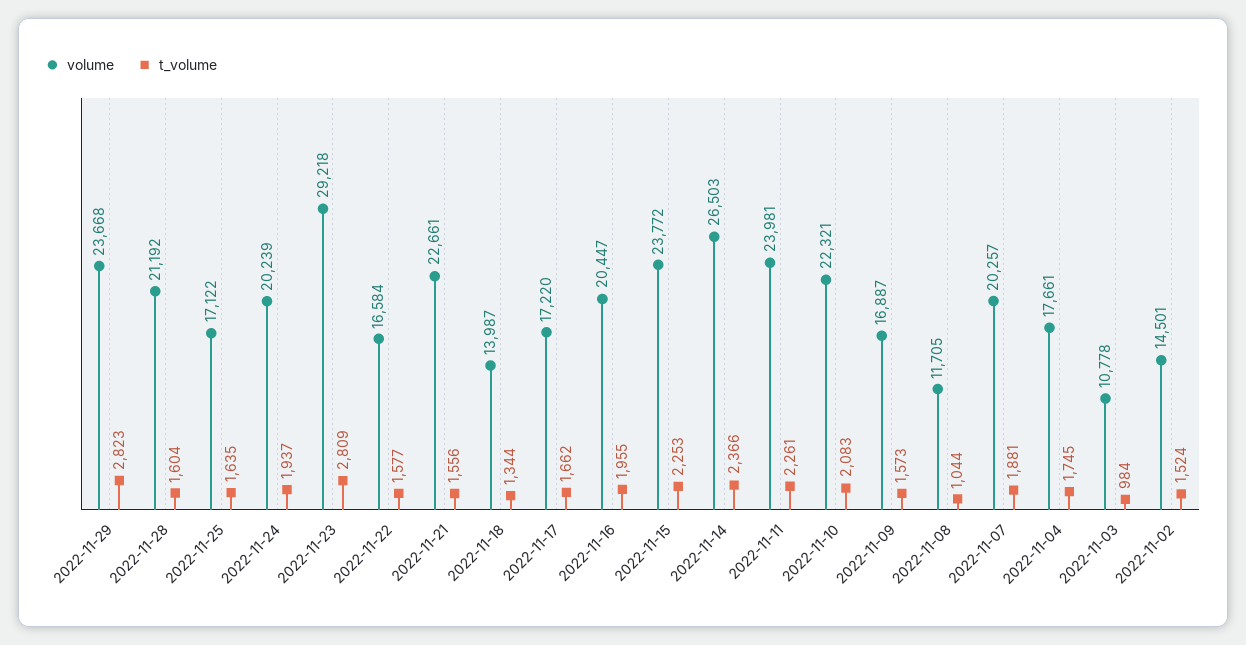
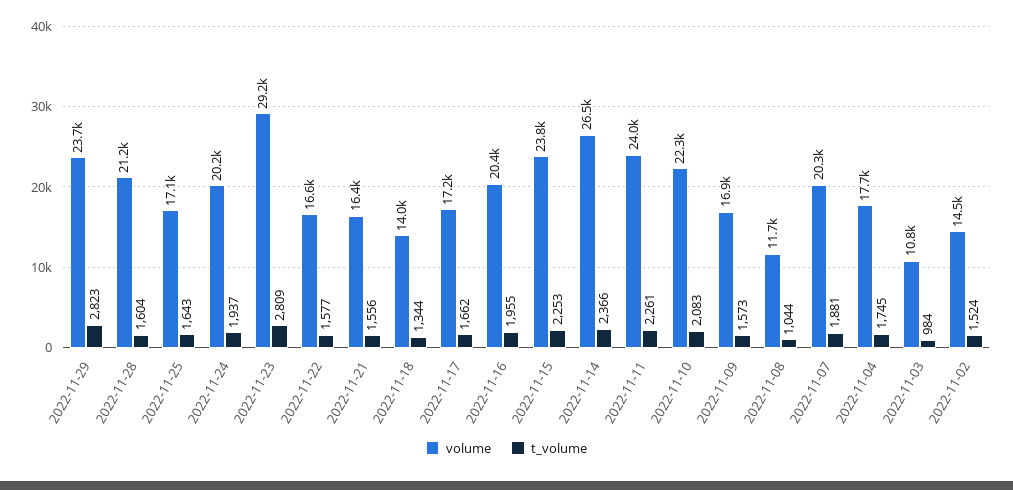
  {
    "volume": {
      "2022-11-29": 23668,
      "2022-11-28": 21192,
      "2022-11-25": 17122,
      "2022-11-24": 20239,
      "2022-11-23": 29218,
      "2022-11-22": 16584,
-     "2022-11-21": 22661,
+     "2022-11-21": 16400,
      "2022-11-18": 13987,
      "2022-11-17": 17220,
      "2022-11-16": 20447,
      "2022-11-15": 23772,
      "2022-11-14": 26503,
      "2022-11-11": 23981,
      "2022-11-10": 22321,
      "2022-11-09": 16887,
      "2022-11-08": 11705,
      "2022-11-07": 20257,
      "2022-11-04": 17661,
      "2022-11-03": 10778,
      "2022-11-02": 14501
    },
    "t_volume": {
      "2022-11-29": 2823,
      "2022-11-28": 1604,
-     "2022-11-25": 1635,
+     "2022-11-25": 1643,
      "2022-11-24": 1937,
      "2022-11-23": 2809,
      "2022-11-22": 1577,
      "2022-11-21": 1556,
      "2022-11-18": 1344,
      "2022-11-17": 1662,
      "2022-11-16": 1955,
      "2022-11-15": 2253,
      "2022-11-14": 2366,
      "2022-11-11": 2261,
      "2022-11-10": 2083,
      "2022-11-09": 1573,
      "2022-11-08": 1044,
      "2022-11-07": 1881,
      "2022-11-04": 1745,
      "2022-11-03": 984,
      "2022-11-02": 1524
    }
  }

